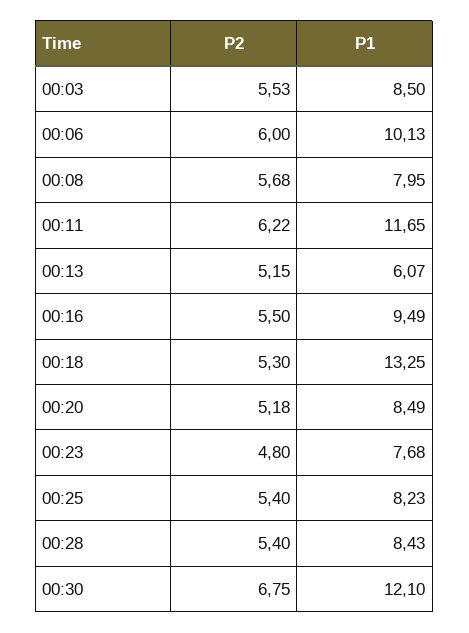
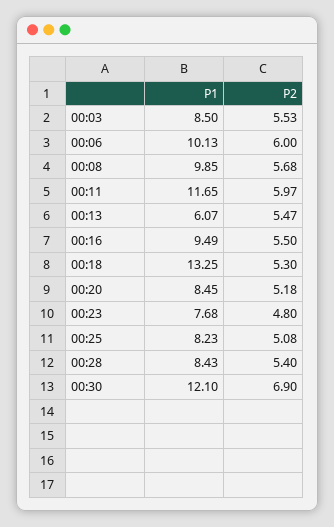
  {
    "P2": {
      "00:03": 5.53,
      "00:06": 6,
      "00:08": 5.68,
-     "00:11": 6.22,
+     "00:11": 5.97,
-     "00:13": 5.15,
+     "00:13": 5.47,
      "00:16": 5.5,
      "00:18": 5.3,
      "00:20": 5.18,
      "00:23": 4.8,
-     "00:25": 5.4,
+     "00:25": 5.08,
      "00:28": 5.4,
-     "00:30": 6.75
+     "00:30": 6.9
    },
    "P1": {
      "00:03": 8.5,
      "00:06": 10.13,
-     "00:08": 7.95,
+     "00:08": 9.85,
      "00:11": 11.65,
      "00:13": 6.07,
      "00:16": 9.49,
      "00:18": 13.25,
-     "00:20": 8.49,
+     "00:20": 8.45,
      "00:23": 7.68,
      "00:25": 8.23,
      "00:28": 8.43,
      "00:30": 12.1
    }
  }

